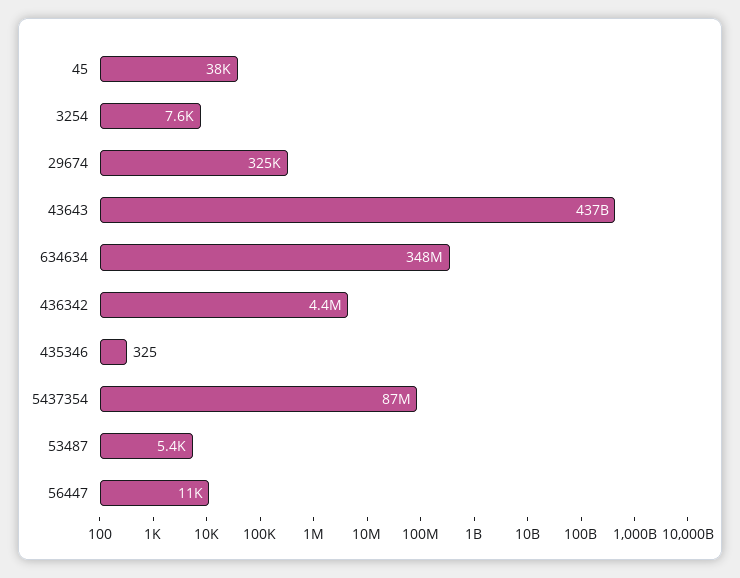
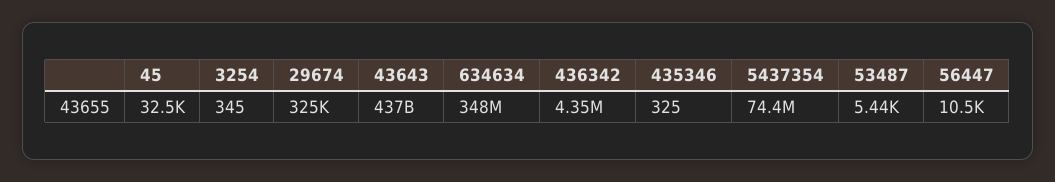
  {
-   "45": 38000,
+   "45": 32500,
-   "3254": 7600,
+   "3254": 345,
    "29674": 325000,
    "43643": 437000000000,
    "634634": 348000000,
    "436342": 4350000,
    "435346": 325,
-   "5437354": 87000000,
+   "5437354": 74400000,
    "53487": 5440,
    "56447": 10500
  }

